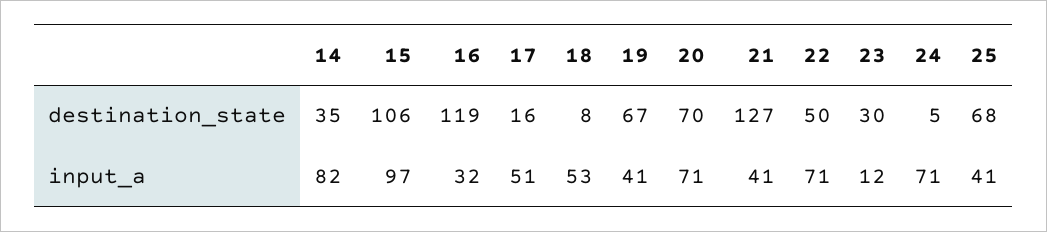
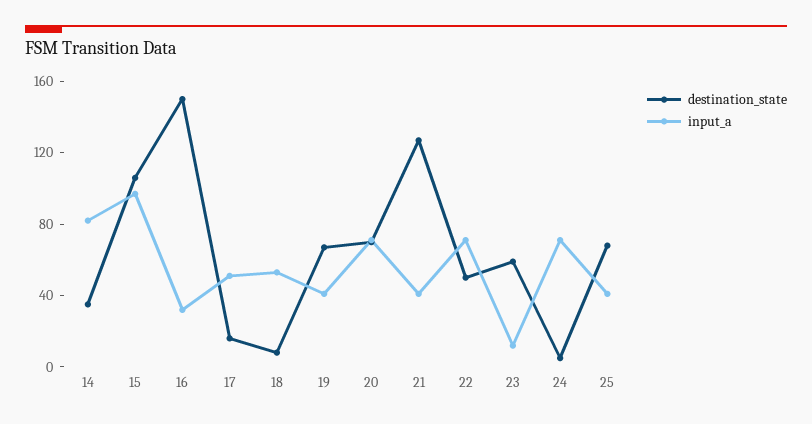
  {
    "destination_state": {
      "14": 35,
      "15": 106,
-     "16": 119,
+     "16": 150,
      "17": 16,
      "18": 8,
      "19": 67,
      "20": 70,
      "21": 127,
      "22": 50,
-     "23": 30,
+     "23": 60,
      "24": 5,
      "25": 68
    },
    "input_a": {
      "14": 82,
      "15": 97,
      "16": 32,
      "17": 51,
      "18": 53,
      "19": 41,
      "20": 71,
      "21": 41,
      "22": 71,
      "23": 12,
      "24": 71,
      "25": 41
    }
  }

